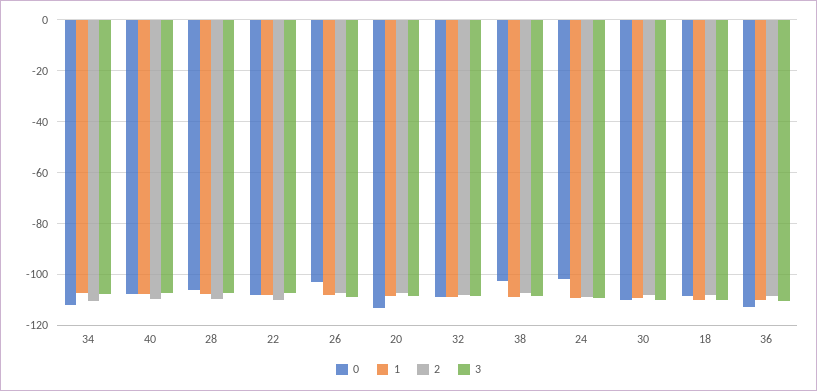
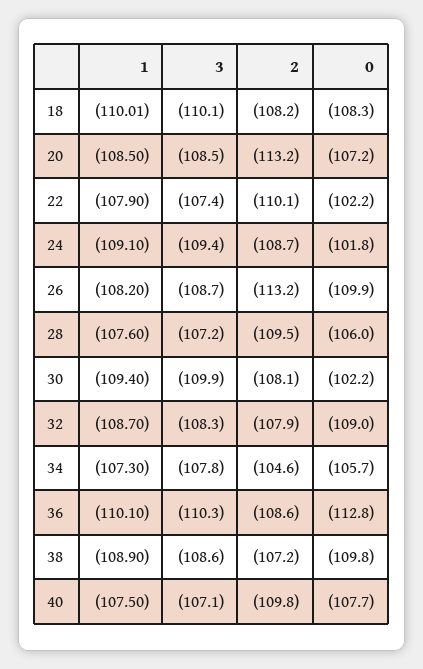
  {
    "0": {
-     "34": -112.5,
+     "34": -105.7,
      "40": -107.7,
      "28": -106,
-     "22": -107.5,
+     "22": -102.2,
-     "26": -102.5,
+     "26": -109.9,
-     "20": -112.5,
+     "20": -107.2,
      "32": -109,
-     "38": -102.5,
+     "38": -109.8,
      "24": -101.8,
-     "30": -110,
+     "30": -102.2,
      "18": -108.3,
      "36": -112.8
    },
    "1": {
      "34": -107.3,
      "40": -107.5,
      "28": -107.6,
      "22": -107.9,
      "26": -108.2,
      "20": -108.5,
      "32": -108.7,
      "38": -108.9,
      "24": -109.1,
      "30": -109.4,
      "18": -110.01,
      "36": -110.1
    },
    "2": {
-     "34": -110,
+     "34": -104.6,
      "40": -109.8,
      "28": -109.5,
      "22": -110.1,
-     "26": -107.5,
+     "26": -113.2,
-     "20": -107.5,
+     "20": -113.2,
      "32": -107.9,
      "38": -107.2,
      "24": -108.7,
      "30": -108.1,
      "18": -108.2,
      "36": -108.6
    },
    "3": {
      "34": -107.8,
      "40": -107.1,
      "28": -107.2,
      "22": -107.4,
      "26": -108.7,
      "20": -108.5,
      "32": -108.3,
      "38": -108.6,
      "24": -109.4,
      "30": -109.9,
      "18": -110.1,
      "36": -110.3
    }
  }

